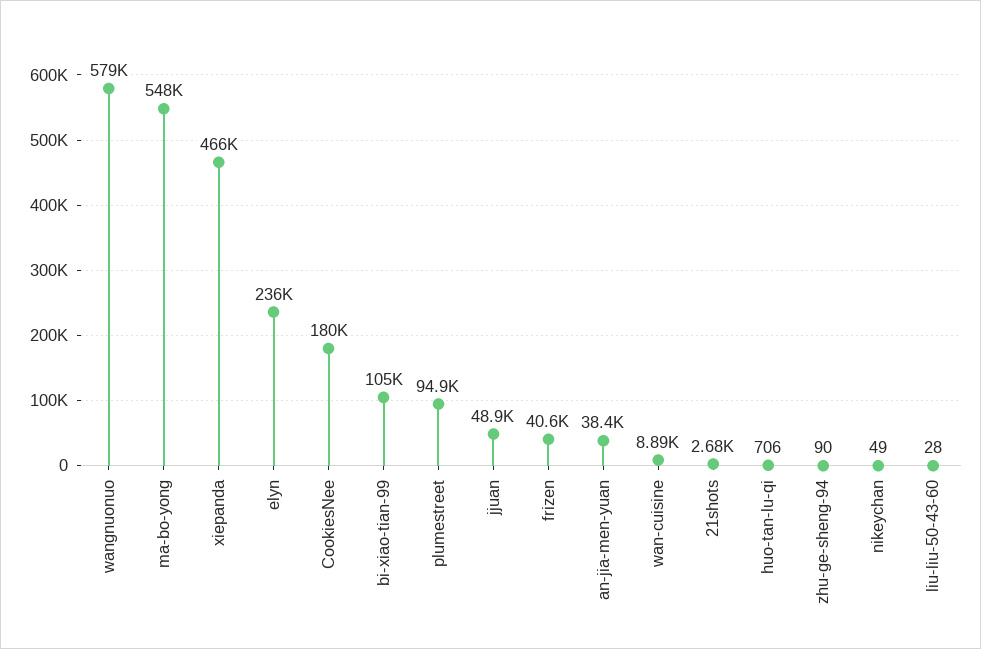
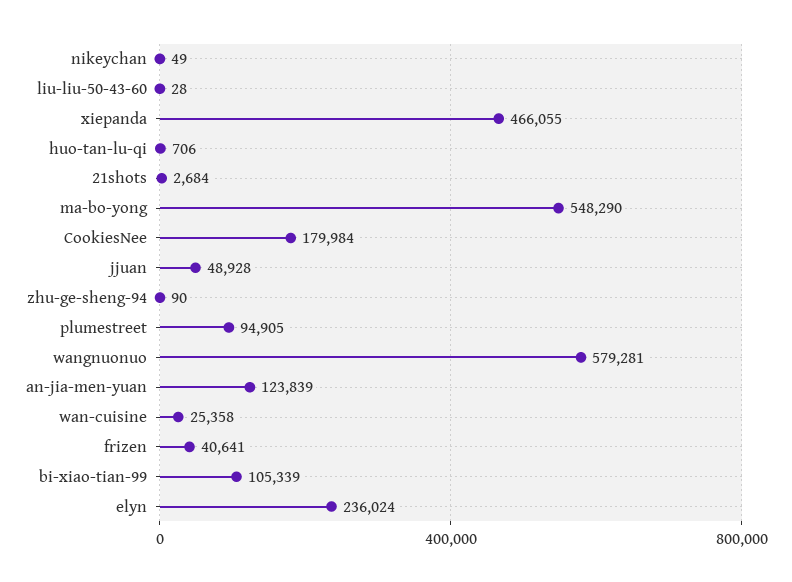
  {
    "wangnuonuo": 579281,
    "ma-bo-yong": 548290,
    "xiepanda": 466055,
    "elyn": 236024,
    "CookiesNee": 179984,
    "bi-xiao-tian-99": 105339,
    "plumestreet": 94905,
    "jjuan": 48928,
    "frizen": 40641,
-   "an-jia-men-yuan": 38400,
+   "an-jia-men-yuan": 123839,
-   "wan-cuisine": 8890,
+   "wan-cuisine": 25358,
    "21shots": 2684,
    "huo-tan-lu-qi": 706,
    "zhu-ge-sheng-94": 90,
    "nikeychan": 49,
    "liu-liu-50-43-60": 28
  }

